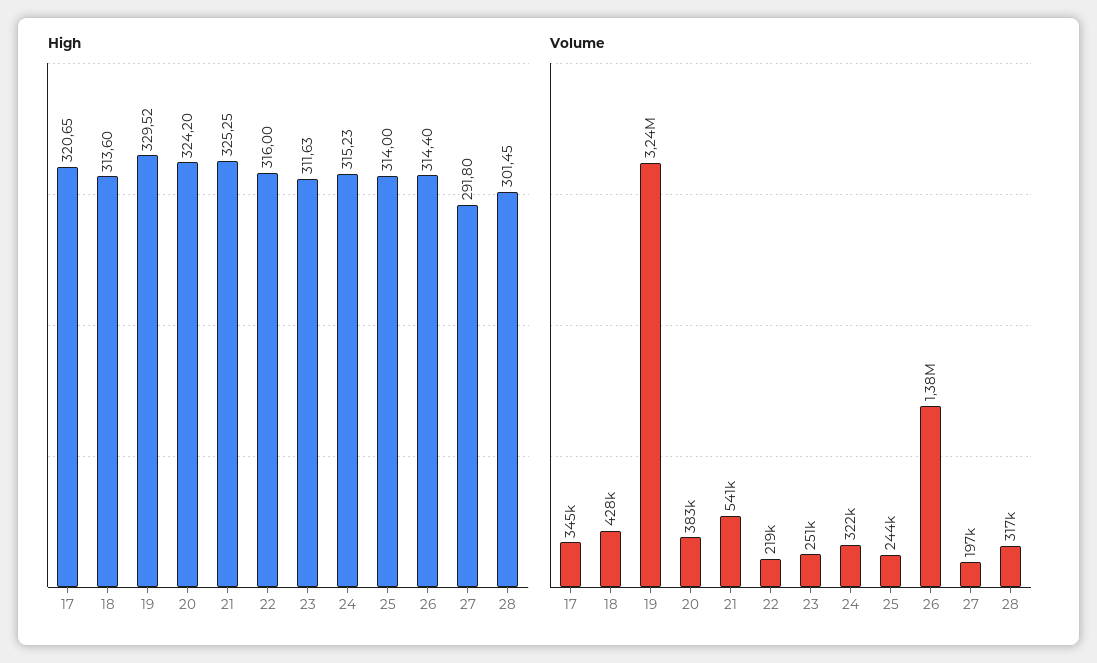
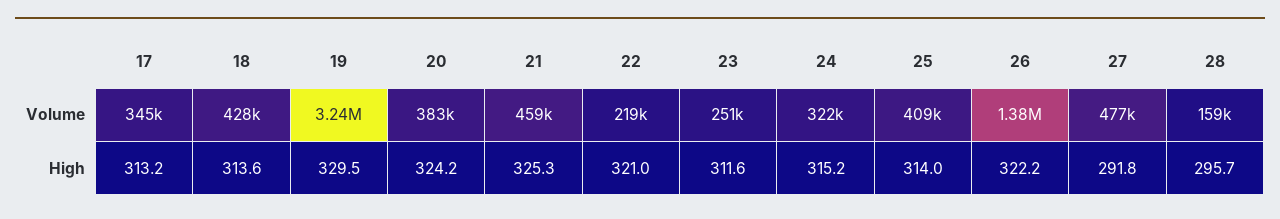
  {
    "High": {
-     "17": 320.65,
+     "17": 313.2,
      "18": 313.6,
      "19": 329.52,
      "20": 324.2,
      "21": 325.25,
-     "22": 316,
+     "22": 321,
      "23": 311.63,
      "24": 315.23,
      "25": 314,
-     "26": 314.4,
+     "26": 322.2,
      "27": 291.8,
-     "28": 301.45
+     "28": 295.7
    },
    "Volume": {
      "17": 345000,
      "18": 428000,
      "19": 3240000,
      "20": 383000,
-     "21": 541000,
+     "21": 459000,
      "22": 219000,
      "23": 251000,
      "24": 322000,
-     "25": 244000,
+     "25": 409000,
      "26": 1380000,
-     "27": 197000,
+     "27": 477000,
-     "28": 317000
+     "28": 159000
    }
  }

